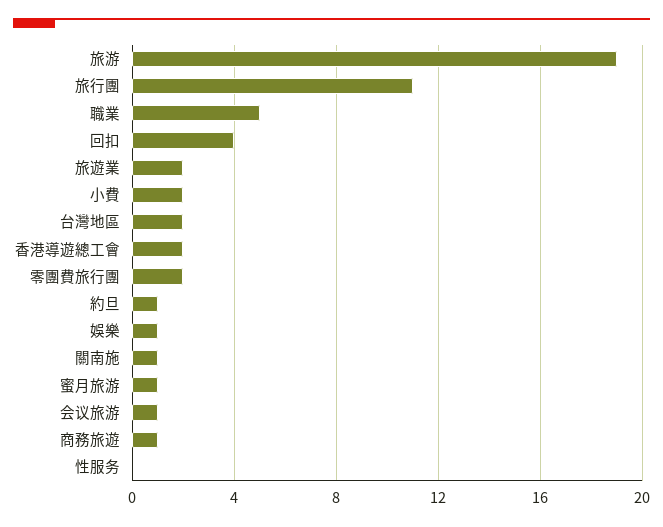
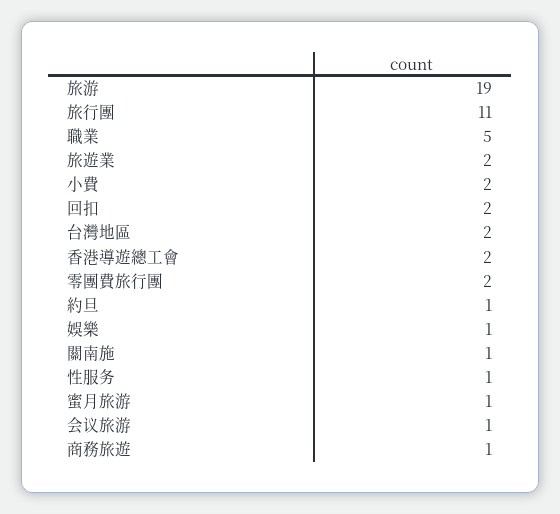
  {
    "旅游": 19,
    "旅行團": 11,
    "職業": 5,
-   "回扣": 4,
+   "回扣": 2,
    "旅遊業": 2,
    "小費": 2,
    "台灣地區": 2,
    "香港導遊總工會": 2,
    "零團費旅行團": 2,
    "約旦": 1,
    "娛樂": 1,
    "關南施": 1,
    "蜜月旅游": 1,
    "会议旅游": 1,
    "商務旅遊": 1,
-   "性服务": 0
+   "性服务": 1
  }

